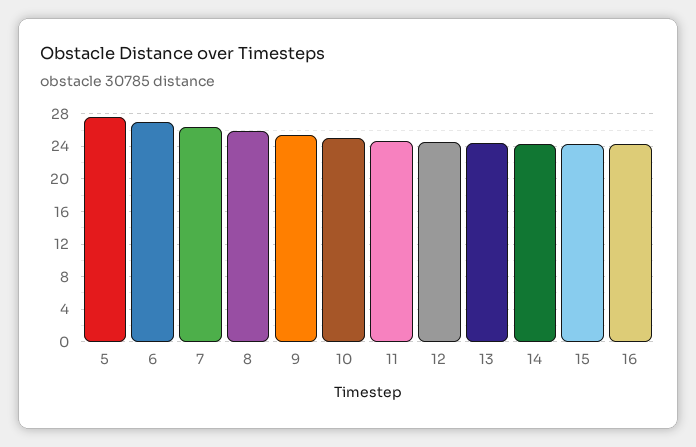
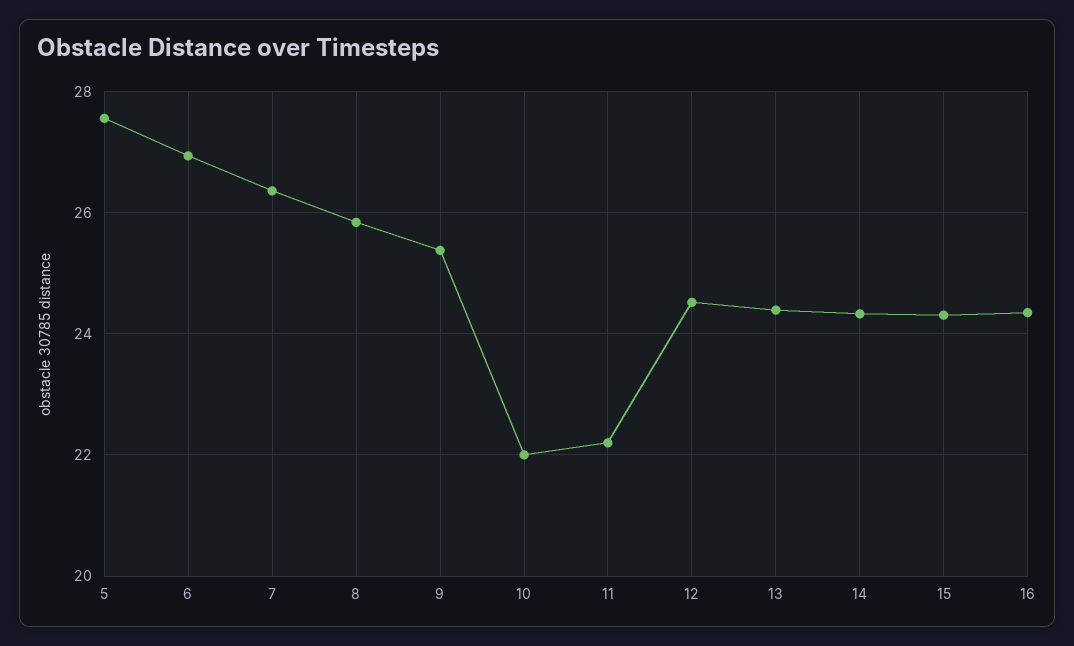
  {
    "5": 27.6,
    "6": 27,
    "7": 26.4,
    "8": 25.8,
    "9": 25.4,
-   "10": 25,
+   "10": 22,
-   "11": 25,
+   "11": 22.2,
    "12": 24.6,
    "13": 24.4,
    "14": 24.4,
    "15": 24.4,
    "16": 24.4
  }

